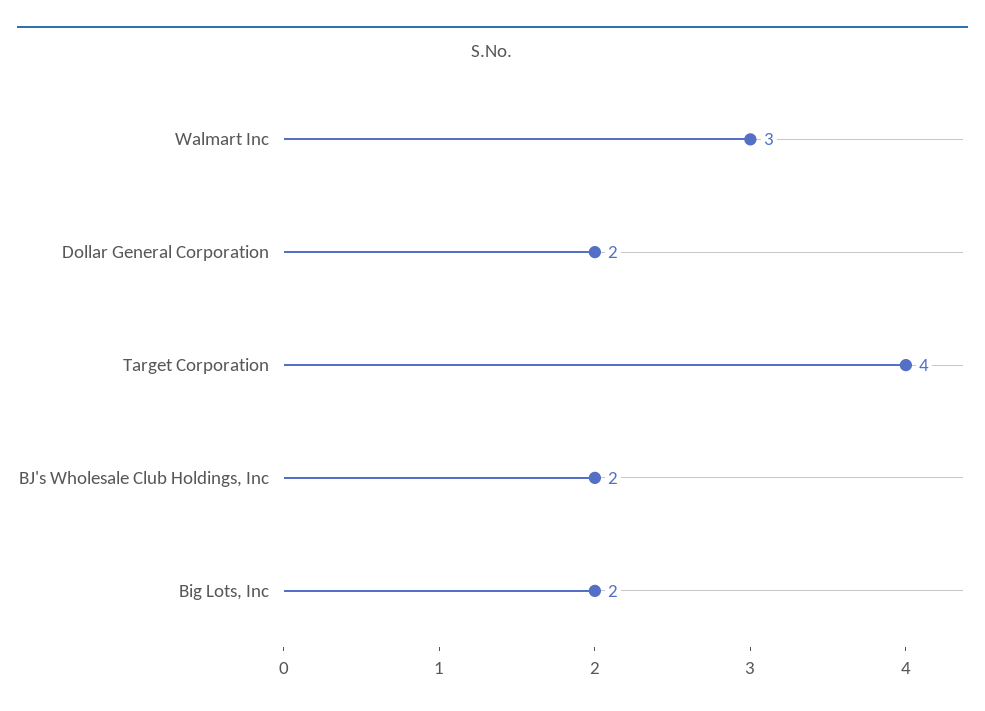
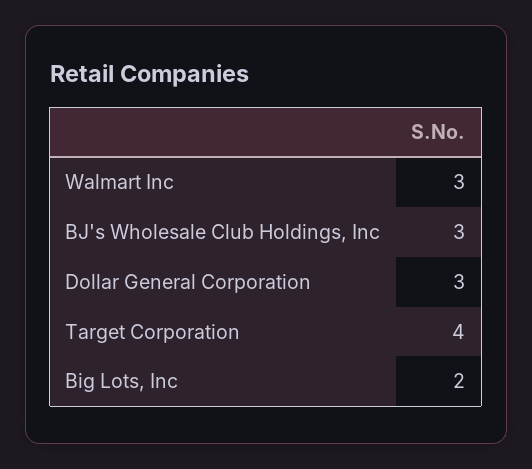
  {
    "Walmart Inc": 3,
-   "Dollar General Corporation": 2,
+   "Dollar General Corporation": 3,
    "Target Corporation": 4,
-   "BJ's Wholesale Club Holdings, Inc": 2,
+   "BJ's Wholesale Club Holdings, Inc": 3,
    "Big Lots, Inc": 2
  }

